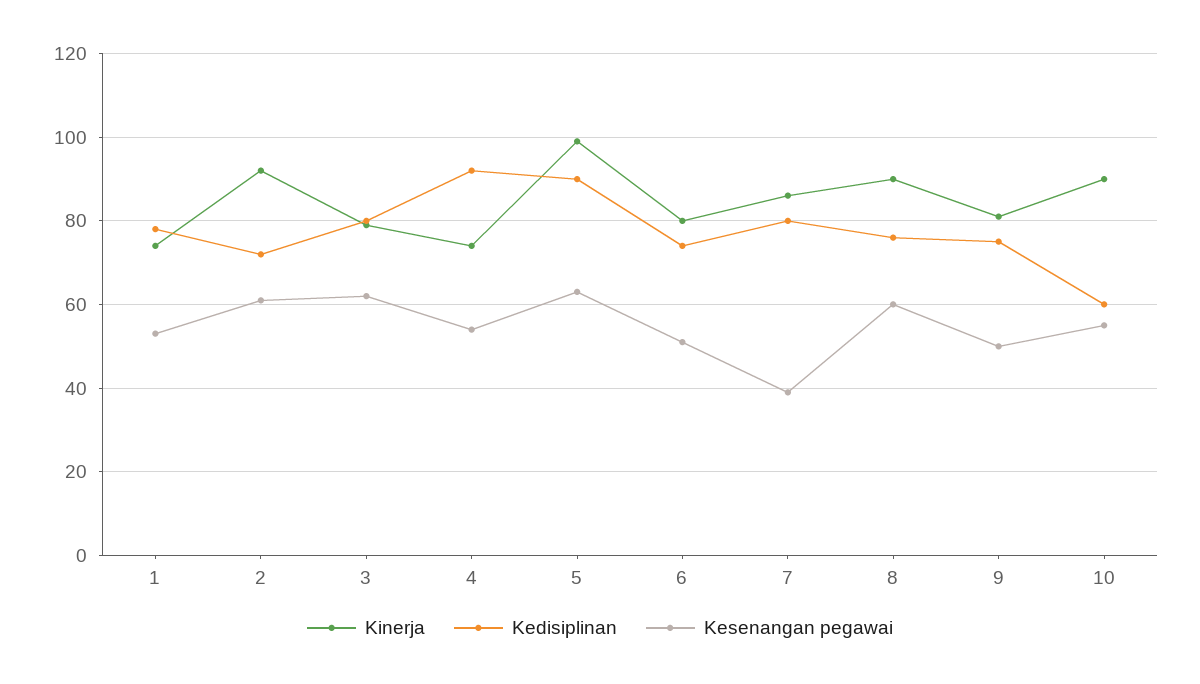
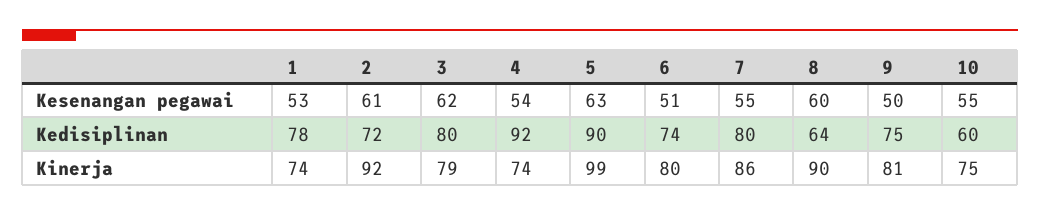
  {
    "Kinerja": {
      "1": 74,
      "2": 92,
      "3": 79,
      "4": 74,
      "5": 99,
      "6": 80,
      "7": 86,
      "8": 90,
      "9": 81,
-     "10": 90
+     "10": 75
    },
    "Kedisiplinan": {
      "1": 78,
      "2": 72,
      "3": 80,
      "4": 92,
      "5": 90,
      "6": 74,
      "7": 80,
-     "8": 75,
+     "8": 64,
      "9": 75,
      "10": 60
    },
    "Kesenangan pegawai": {
      "1": 53,
      "2": 61,
      "3": 62,
      "4": 54,
      "5": 63,
      "6": 51,
-     "7": 40,
+     "7": 55,
      "8": 60,
      "9": 50,
      "10": 55
    }
  }

